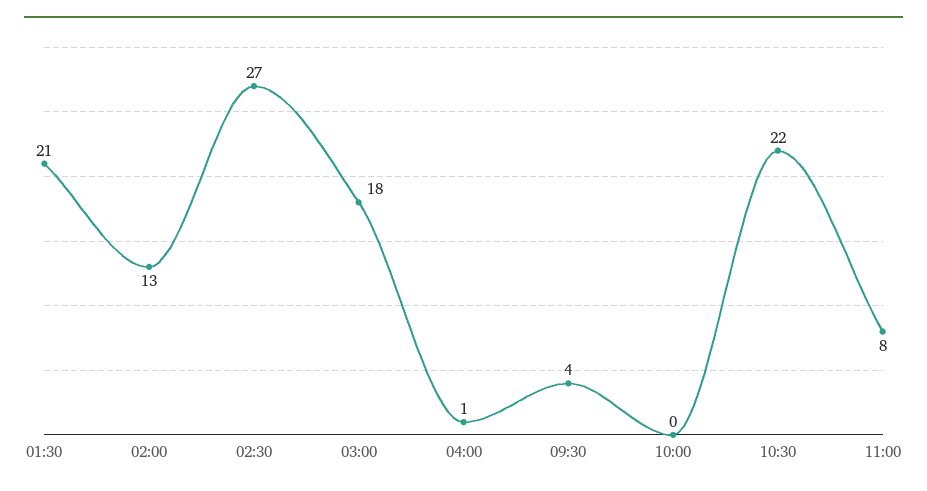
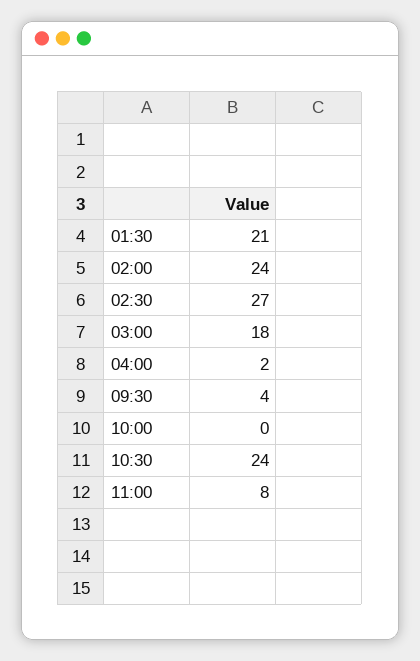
  {
    "01:30": 21,
-   "02:00": 13,
+   "02:00": 24,
    "02:30": 27,
    "03:00": 18,
-   "04:00": 1,
+   "04:00": 2,
    "09:30": 4,
    "10:00": 0,
-   "10:30": 22,
+   "10:30": 24,
    "11:00": 8
  }

